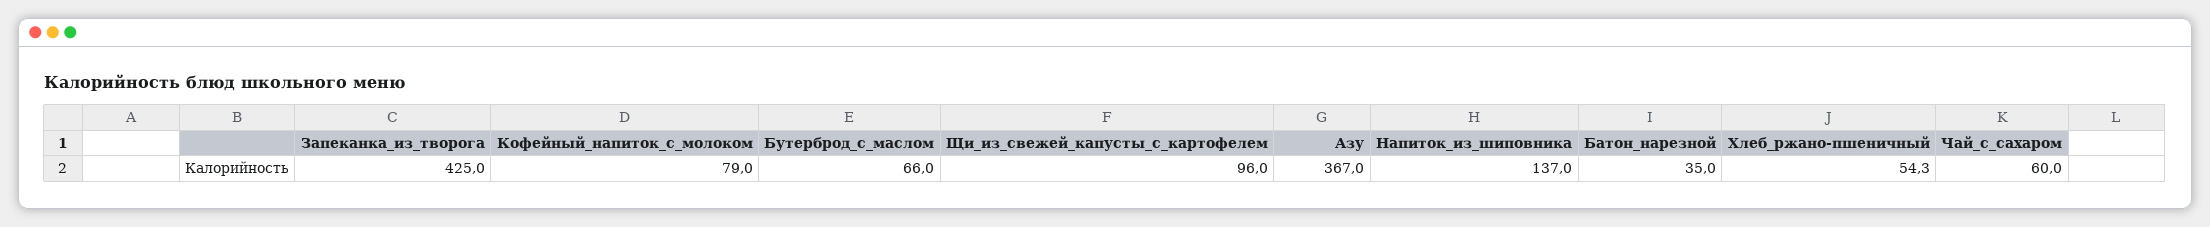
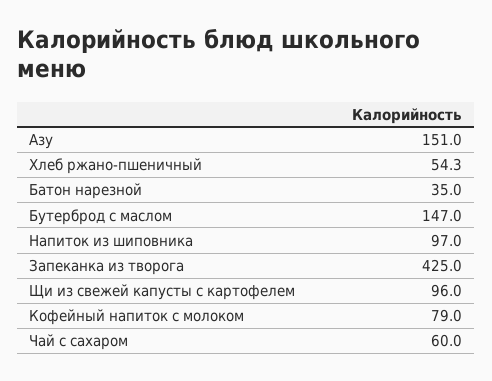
  {
    "Запеканка_из_творога": 425,
    "Кофейный_напиток_с_молоком": 79,
-   "Бутерброд_с_маслом": 66,
+   "Бутерброд_с_маслом": 147,
    "Щи_из_свежей_капусты_с_картофелем": 96,
-   "Азу": 367,
+   "Азу": 151,
-   "Напиток_из_шиповника": 137,
+   "Напиток_из_шиповника": 97,
    "Батон_нарезной": 35,
    "Хлеб_ржано-пшеничный": 54.3,
    "Чай_с_сахаром": 60
  }

